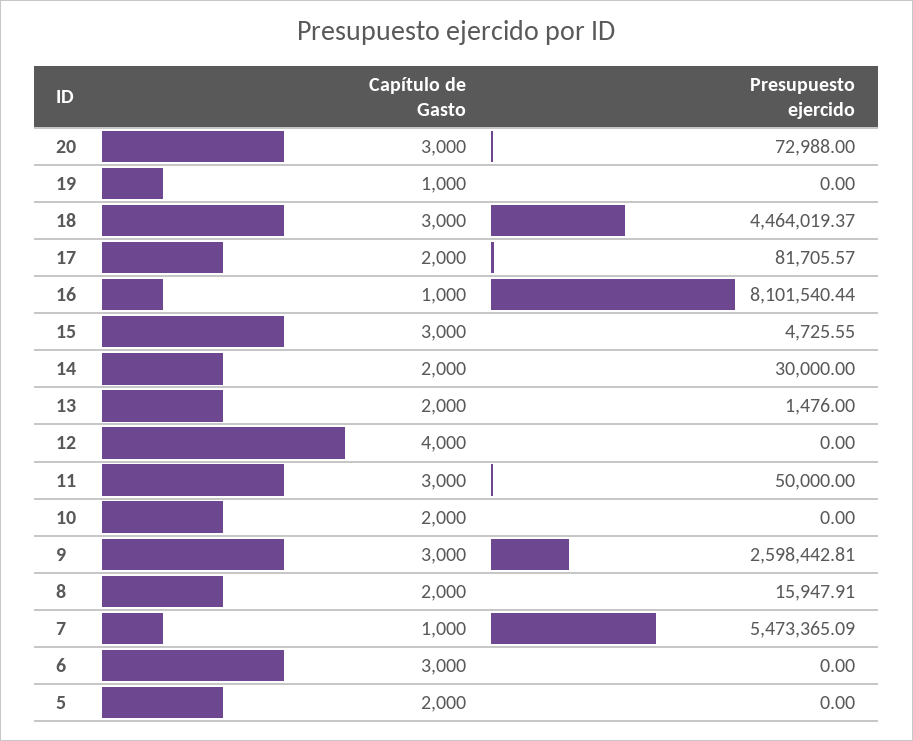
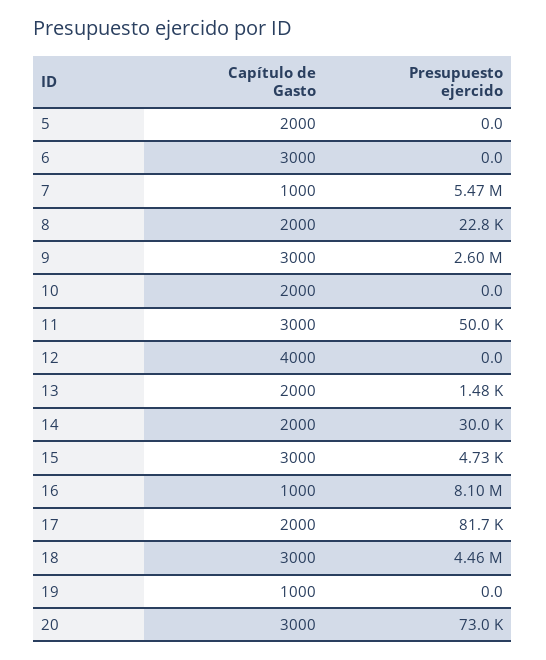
  {
    "Capítulo de Gasto": {
      "20": 3000,
      "19": 1000,
      "18": 3000,
      "17": 2000,
      "16": 1000,
      "15": 3000,
      "14": 2000,
      "13": 2000,
      "12": 4000,
      "11": 3000,
      "10": 2000,
      "9": 3000,
      "8": 2000,
      "7": 1000,
      "6": 3000,
      "5": 2000
    },
    "Presupuesto ejercido": {
      "20": 72988,
      "19": 0,
      "18": 4464019.37,
      "17": 81705.57,
      "16": 8101540.44,
      "15": 4725.55,
      "14": 30000,
      "13": 1476,
      "12": 0,
      "11": 50000,
      "10": 0,
      "9": 2598442.81,
-     "8": 15947.91,
+     "8": 22800,
      "7": 5473365.09,
      "6": 0,
      "5": 0
    }
  }

